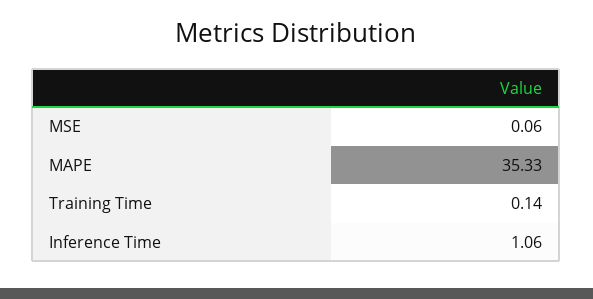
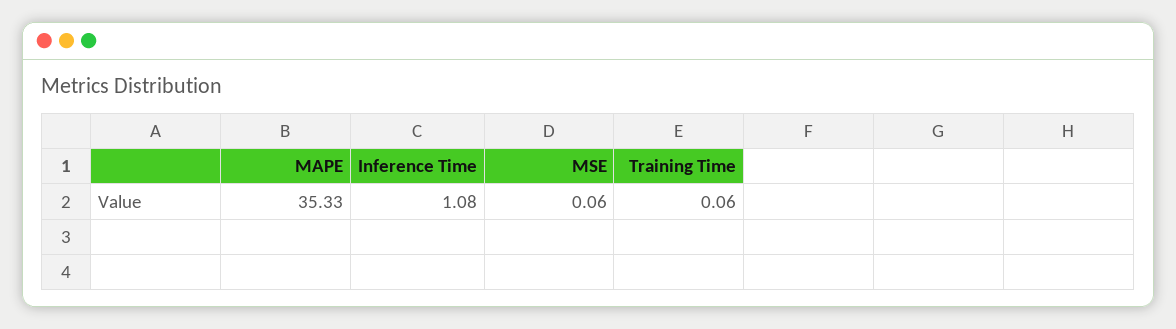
  {
    "MSE": 0.06,
    "MAPE": 35.33,
-   "Training Time": 0.14,
+   "Training Time": 0.06,
-   "Inference Time": 1.06
+   "Inference Time": 1.08
  }

